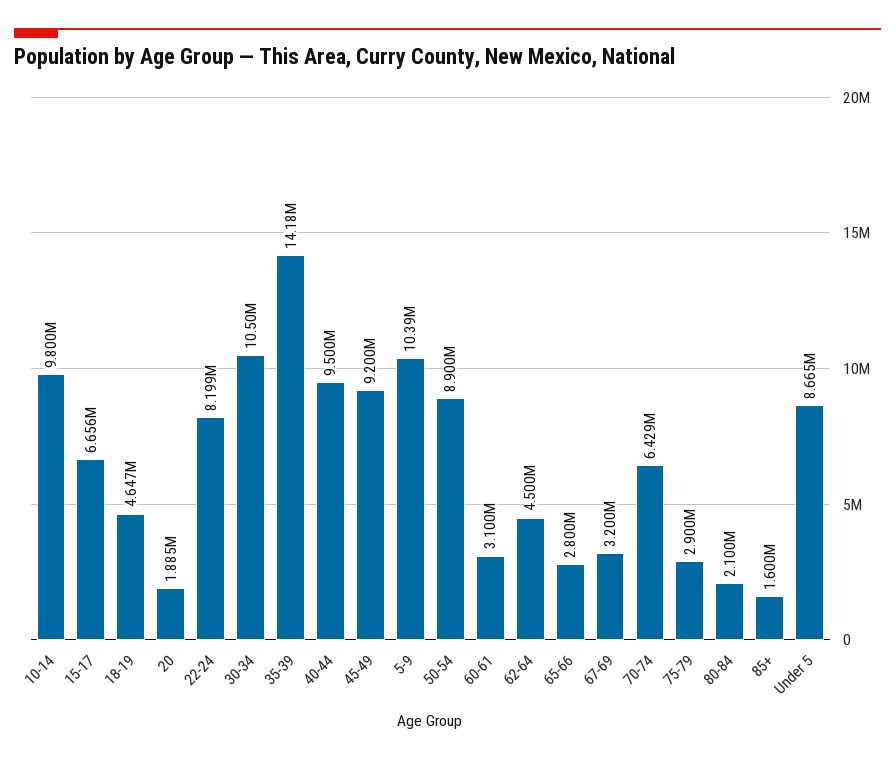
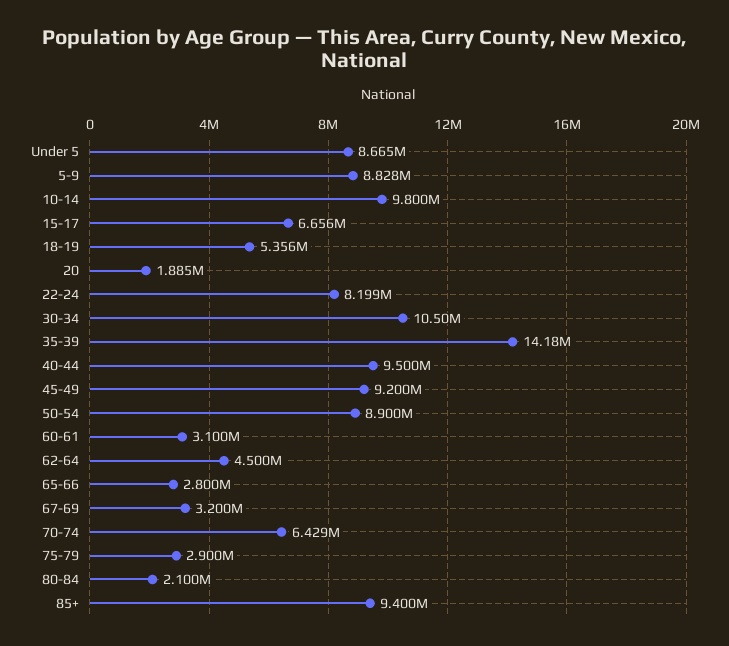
  {
    "10-14": 9800000,
    "15-17": 6656000,
-   "18-19": 4647000,
+   "18-19": 5356000,
    "20": 1885000,
    "22-24": 8199000,
    "30-34": 10500000,
    "35-39": 14180000,
    "40-44": 9500000,
    "45-49": 9200000,
-   "5-9": 10390000,
+   "5-9": 8828000,
    "50-54": 8900000,
    "60-61": 3100000,
    "62-64": 4500000,
    "65-66": 2800000,
    "67-69": 3200000,
    "70-74": 6429000,
    "75-79": 2900000,
    "80-84": 2100000,
-   "85+": 1600000,
+   "85+": 9400000,
    "Under 5": 8665000
  }

